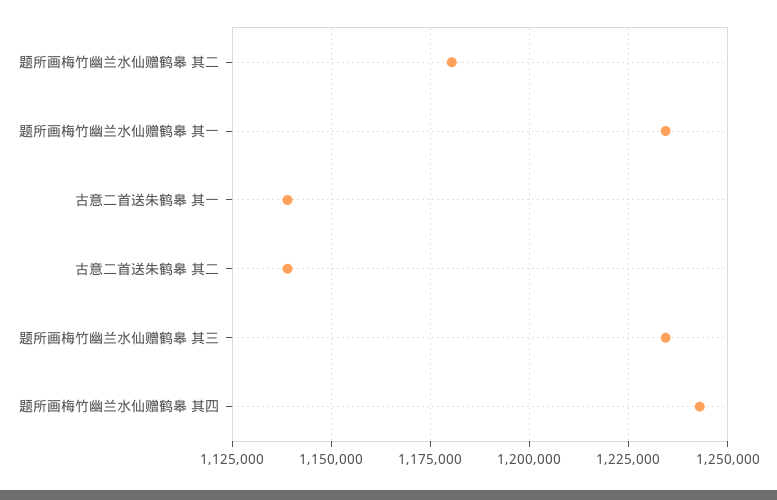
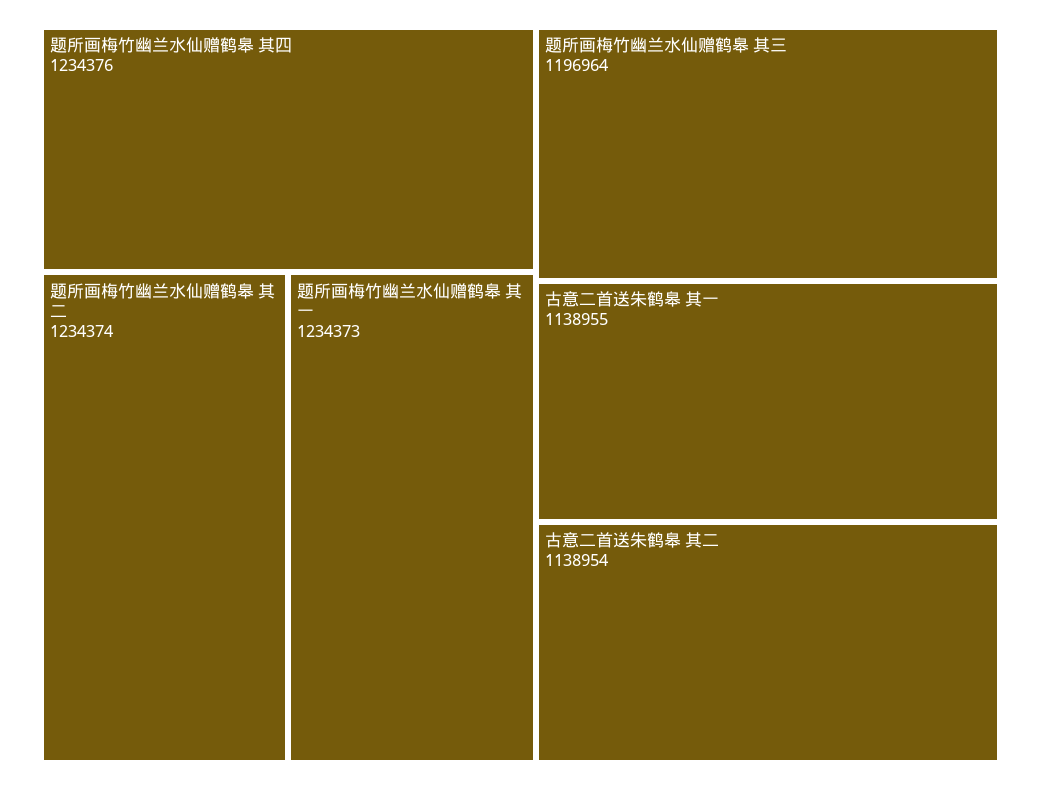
  {
-   "题所画梅竹幽兰水仙赠鹤皋 其二": 1180000,
+   "题所画梅竹幽兰水仙赠鹤皋 其二": 1234374,
    "题所画梅竹幽兰水仙赠鹤皋 其一": 1234373,
    "古意二首送朱鹤皋 其一": 1138955,
    "古意二首送朱鹤皋 其二": 1138954,
-   "题所画梅竹幽兰水仙赠鹤皋 其三": 1235000,
+   "题所画梅竹幽兰水仙赠鹤皋 其三": 1196964,
-   "题所画梅竹幽兰水仙赠鹤皋 其四": 1242500
+   "题所画梅竹幽兰水仙赠鹤皋 其四": 1234376
  }

